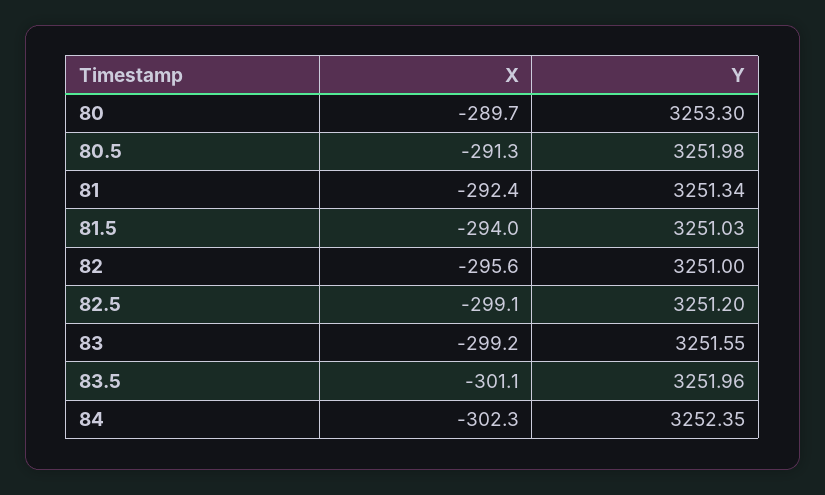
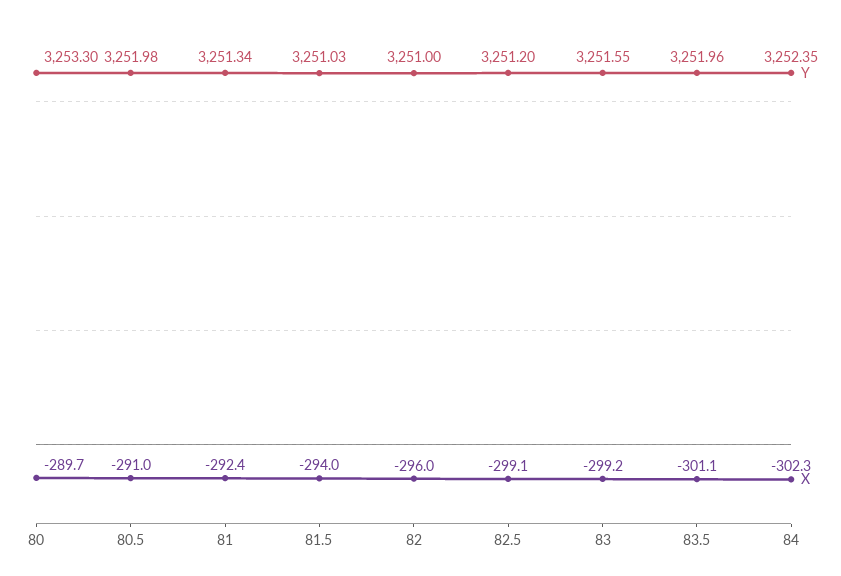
  {
    "X": {
      "80": -289.7,
-     "80.5": -291.3,
+     "80.5": -291,
      "81": -292.4,
      "81.5": -294,
-     "82": -295.6,
+     "82": -296,
      "82.5": -299.1,
      "83": -299.2,
      "83.5": -301.1,
      "84": -302.3
    },
    "Y": {
      "80": 3253.3,
      "80.5": 3251.98,
      "81": 3251.34,
      "81.5": 3251.03,
      "82": 3251,
      "82.5": 3251.2,
      "83": 3251.55,
      "83.5": 3251.96,
      "84": 3252.35
    }
  }

